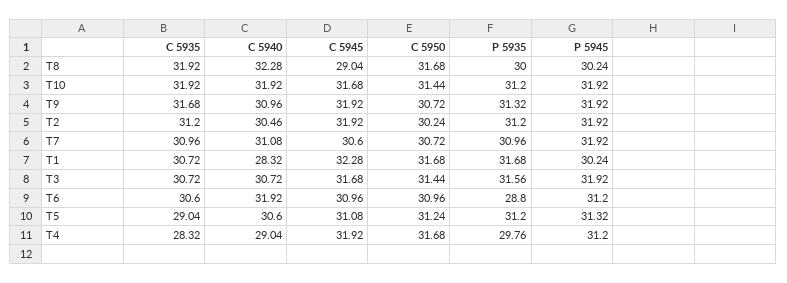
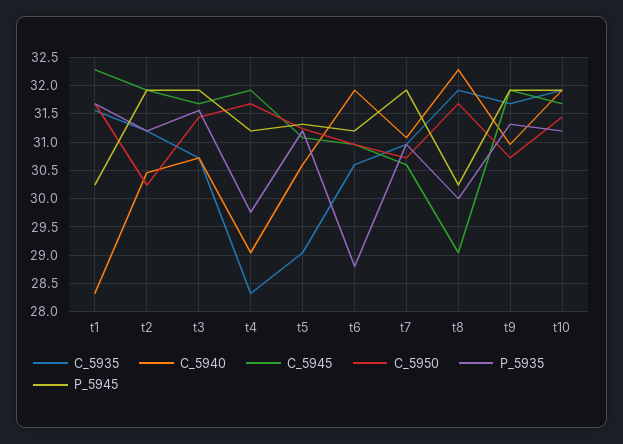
  {
    "C 5935": {
      "T8": 31.92,
      "T10": 31.92,
      "T9": 31.68,
      "T2": 31.2,
      "T7": 30.96,
-     "T1": 30.72,
+     "T1": 31.5,
      "T3": 30.72,
      "T6": 30.6,
      "T5": 29.04,
      "T4": 28.32
    },
    "C 5940": {
      "T8": 32.28,
      "T10": 31.92,
      "T9": 30.96,
      "T2": 30.46,
      "T7": 31.08,
      "T1": 28.32,
      "T3": 30.72,
      "T6": 31.92,
      "T5": 30.6,
      "T4": 29.04
    },
    "C 5945": {
      "T8": 29.04,
      "T10": 31.68,
      "T9": 31.92,
      "T2": 31.92,
      "T7": 30.6,
      "T1": 32.28,
      "T3": 31.68,
      "T6": 30.96,
      "T5": 31.08,
      "T4": 31.92
    },
    "C 5950": {
      "T8": 31.68,
      "T10": 31.44,
      "T9": 30.72,
      "T2": 30.24,
      "T7": 30.72,
      "T1": 31.68,
      "T3": 31.44,
      "T6": 30.96,
      "T5": 31.24,
      "T4": 31.68
    },
    "P 5935": {
      "T8": 30,
      "T10": 31.2,
      "T9": 31.32,
      "T2": 31.2,
      "T7": 30.96,
      "T1": 31.68,
      "T3": 31.56,
      "T6": 28.8,
      "T5": 31.2,
      "T4": 29.76
    },
    "P 5945": {
      "T8": 30.24,
      "T10": 31.92,
      "T9": 31.92,
      "T2": 31.92,
      "T7": 31.92,
      "T1": 30.24,
      "T3": 31.92,
      "T6": 31.2,
      "T5": 31.32,
      "T4": 31.2
    }
  }

